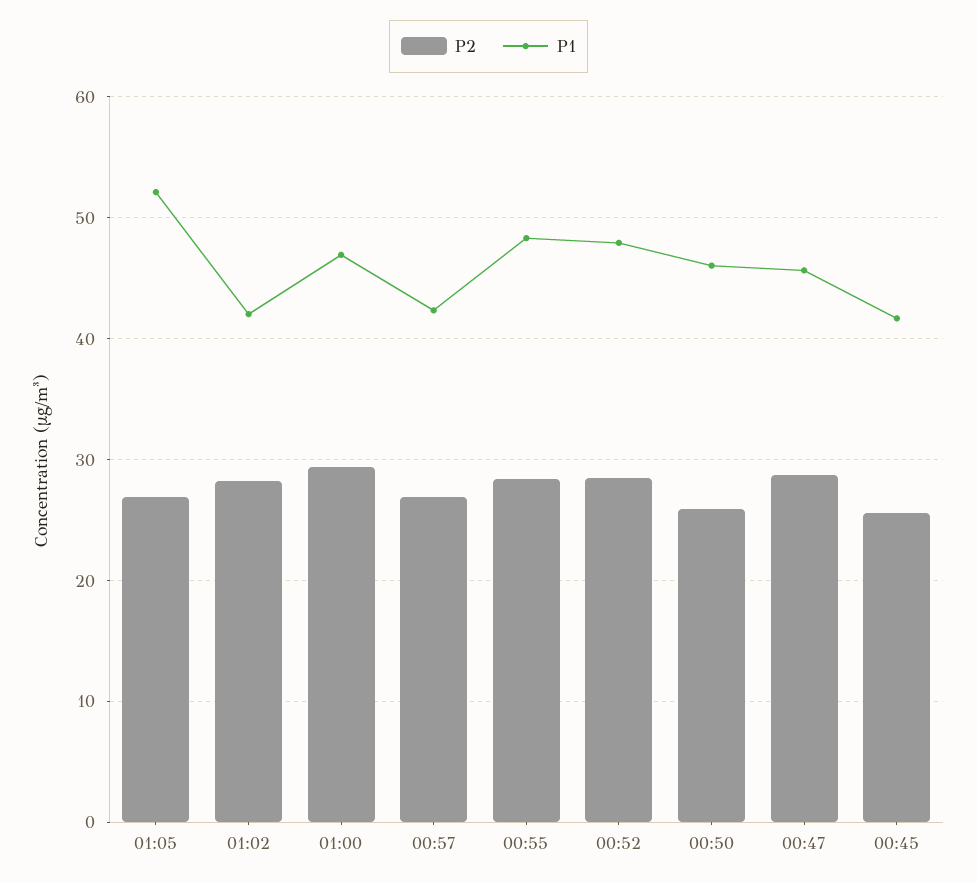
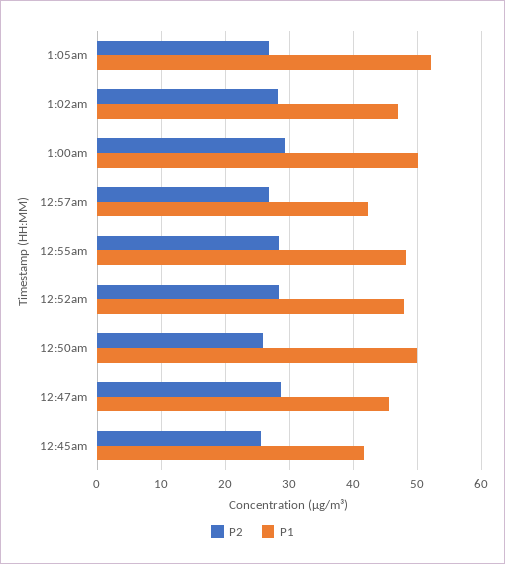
  {
    "P2": {
      "01:05": 27,
      "01:02": 28,
      "01:00": 29,
      "00:57": 27,
      "00:55": 28,
      "00:52": 28,
      "00:50": 26,
      "00:47": 29,
      "00:45": 26
    },
    "P1": {
      "01:05": 52,
-     "01:02": 42,
+     "01:02": 47,
-     "01:00": 47,
+     "01:00": 50,
      "00:57": 42,
      "00:55": 48,
      "00:52": 48,
-     "00:50": 46,
+     "00:50": 50,
      "00:47": 46,
      "00:45": 42
    }
  }

